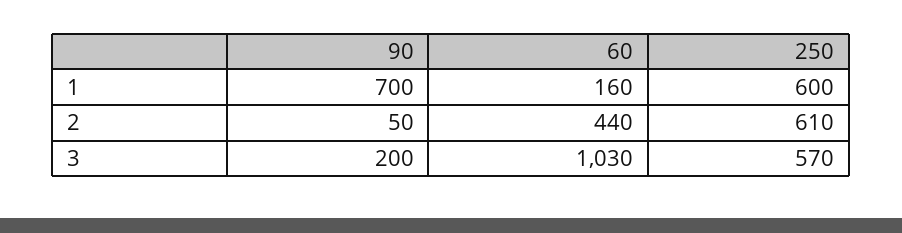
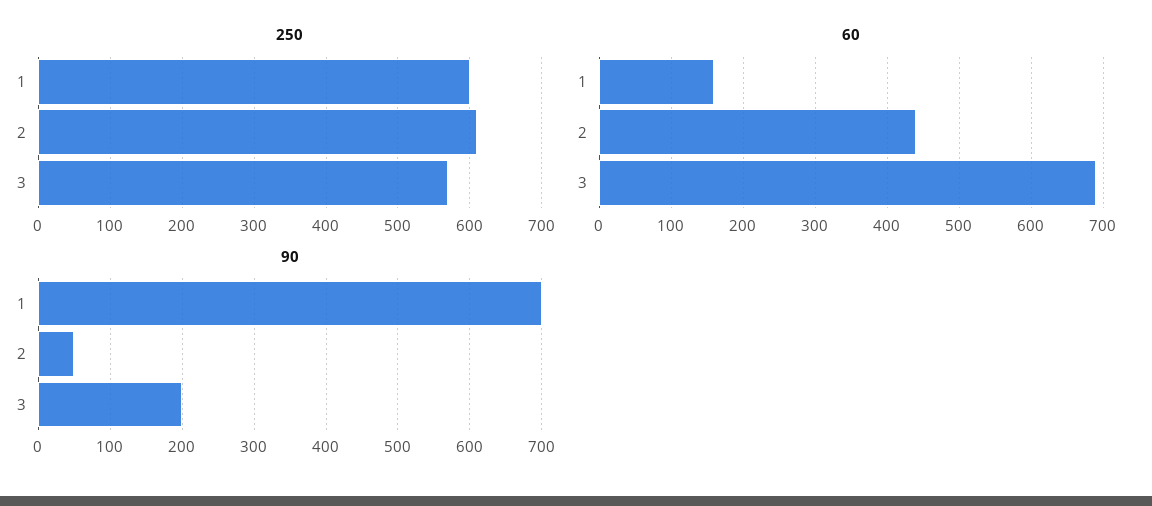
  {
    "90": {
      "1": 700,
      "2": 50,
      "3": 200
    },
    "60": {
      "1": 160,
      "2": 440,
-     "3": 1030
+     "3": 690
    },
    "250": {
      "1": 600,
      "2": 610,
      "3": 570
    }
  }

